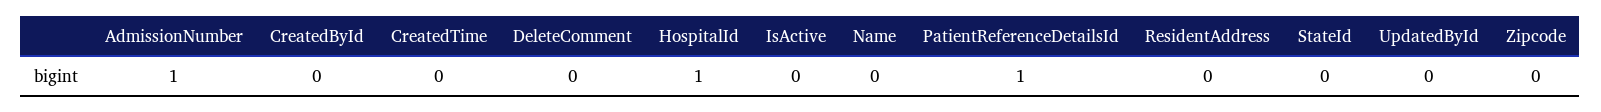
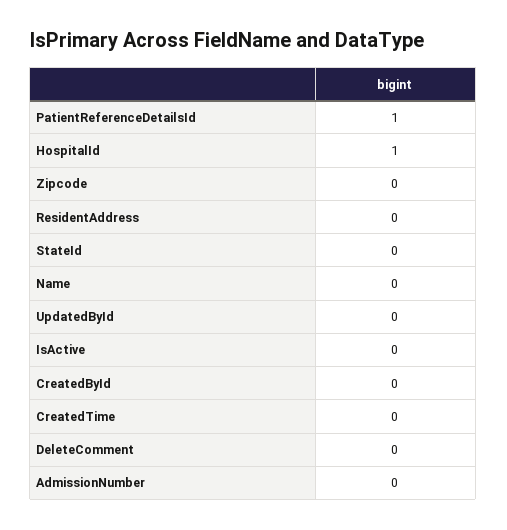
  {
-   "AdmissionNumber": 1,
+   "AdmissionNumber": 0,
    "CreatedById": 0,
    "CreatedTime": 0,
    "DeleteComment": 0,
    "HospitalId": 1,
    "IsActive": 0,
    "Name": 0,
    "PatientReferenceDetailsId": 1,
    "ResidentAddress": 0,
    "StateId": 0,
    "UpdatedById": 0,
    "Zipcode": 0
  }

